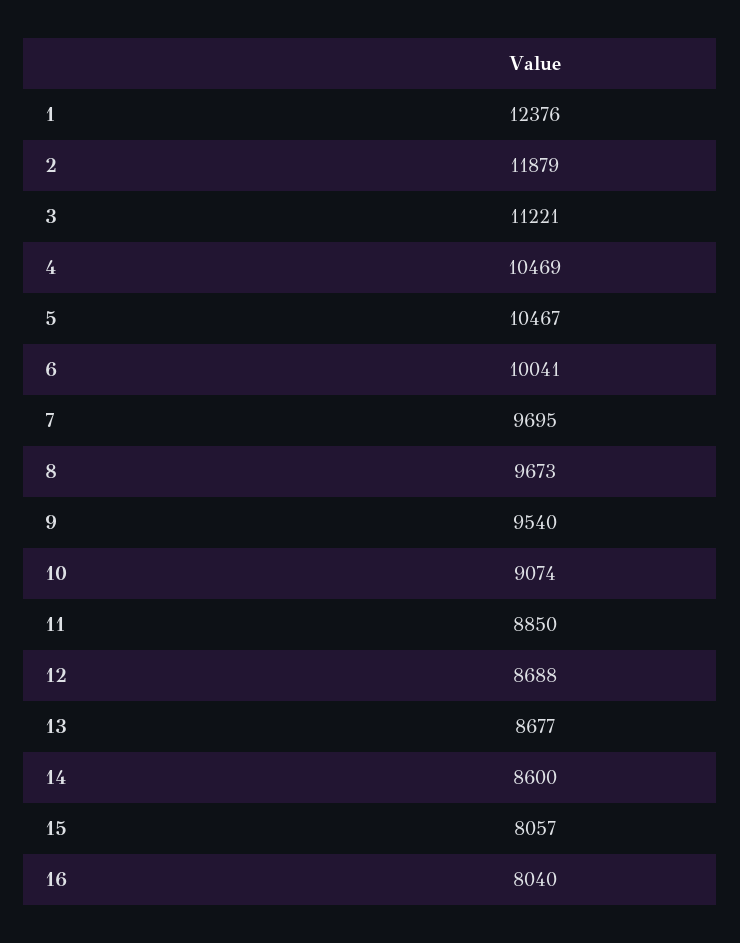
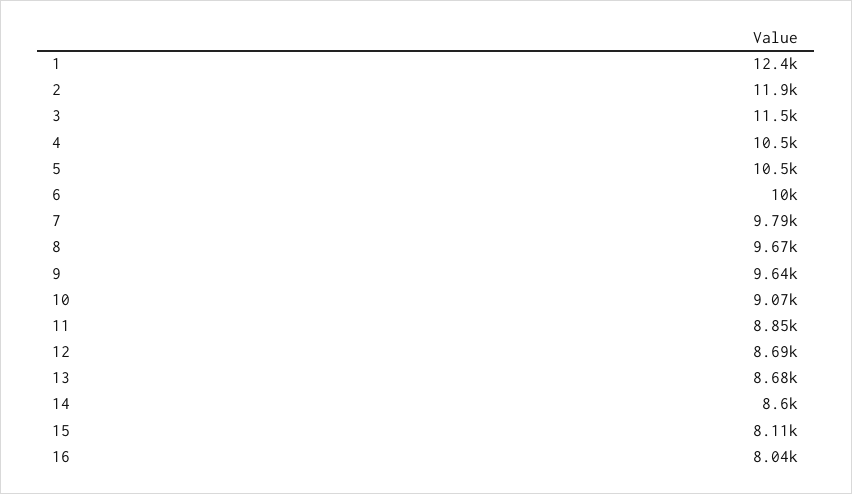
  {
    "1": 12376,
    "2": 11879,
-   "3": 11221,
+   "3": 11500,
    "4": 10469,
    "5": 10467,
    "6": 10041,
-   "7": 9695,
+   "7": 9790,
    "8": 9673,
-   "9": 9540,
+   "9": 9640,
    "10": 9074,
    "11": 8850,
    "12": 8688,
    "13": 8677,
    "14": 8600,
-   "15": 8057,
+   "15": 8110,
    "16": 8040
  }

